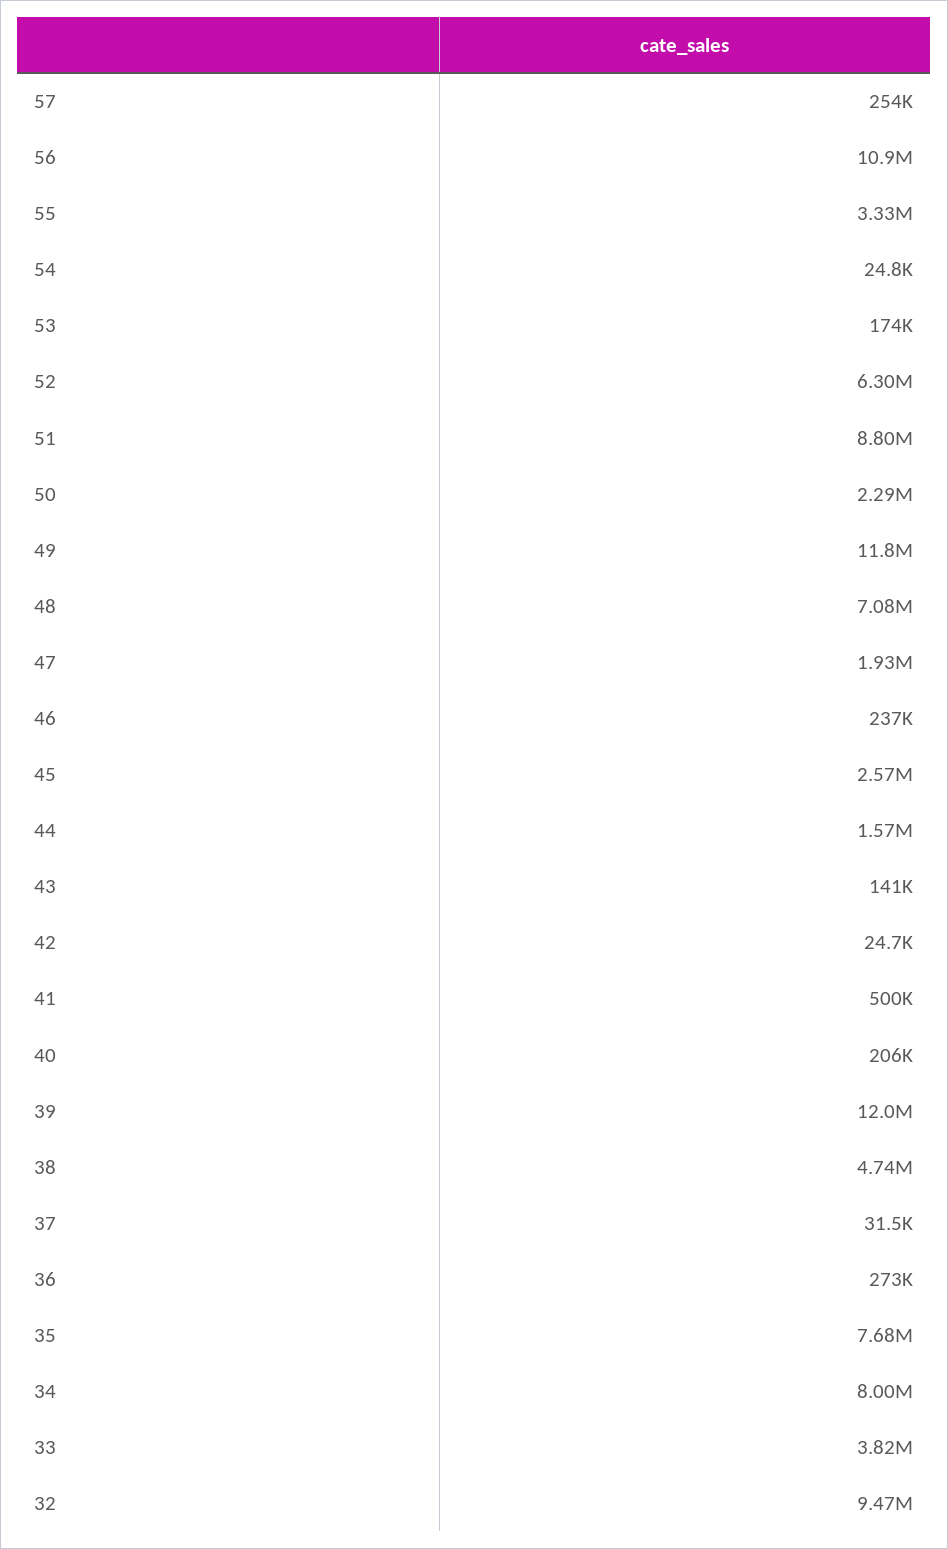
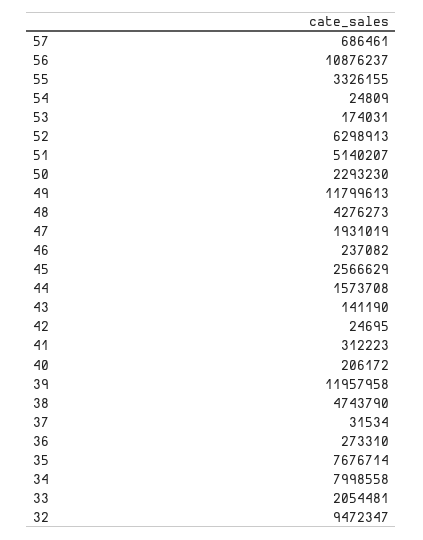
  {
-   "57": 254000,
+   "57": 686461,
    "56": 10876237,
    "55": 3326155,
    "54": 24809,
    "53": 174031,
    "52": 6298913,
-   "51": 8800000,
+   "51": 5140207,
    "50": 2293230,
    "49": 11799613,
-   "48": 7080000,
+   "48": 4276273,
    "47": 1931019,
    "46": 237082,
    "45": 2566629,
    "44": 1573708,
    "43": 141190,
    "42": 24695,
-   "41": 500000,
+   "41": 312223,
    "40": 206172,
    "39": 11957958,
    "38": 4743790,
    "37": 31534,
    "36": 273310,
    "35": 7676714,
    "34": 7998558,
-   "33": 3820000,
+   "33": 2054481,
    "32": 9472347
  }

